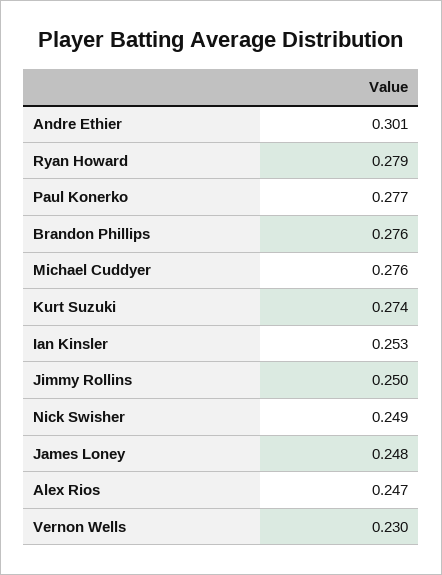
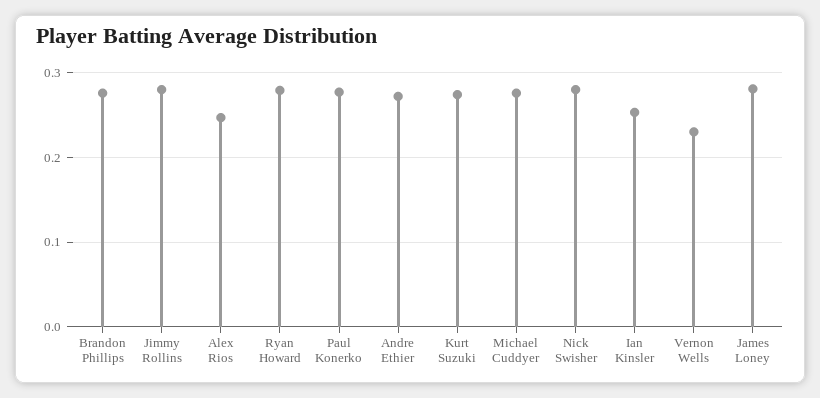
  {
-   "Andre Ethier": 0.301,
+   "Andre Ethier": 0.27,
    "Ryan Howard": 0.279,
    "Paul Konerko": 0.277,
    "Brandon Phillips": 0.276,
    "Michael Cuddyer": 0.276,
    "Kurt Suzuki": 0.274,
    "Ian Kinsler": 0.253,
-   "Jimmy Rollins": 0.25,
+   "Jimmy Rollins": 0.28,
-   "Nick Swisher": 0.249,
+   "Nick Swisher": 0.28,
-   "James Loney": 0.248,
+   "James Loney": 0.28,
    "Alex Rios": 0.247,
    "Vernon Wells": 0.23
  }

